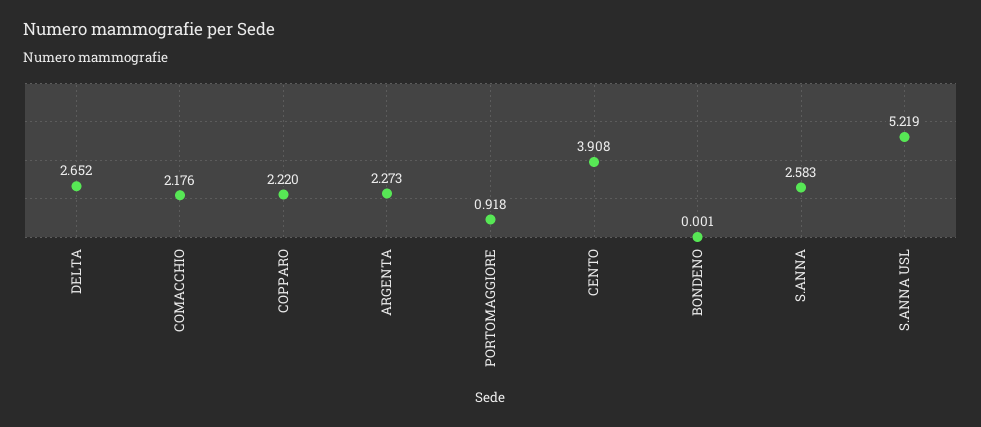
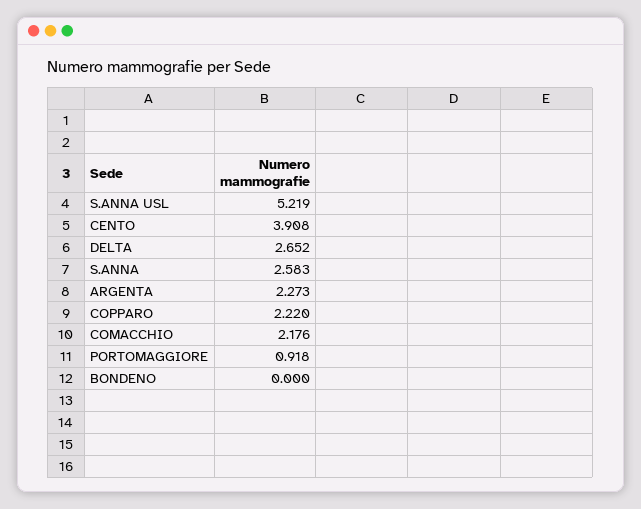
  {
    "DELTA": 2.652,
    "COMACCHIO": 2.176,
    "COPPARO": 2.22,
    "ARGENTA": 2.273,
    "PORTOMAGGIORE": 0.918,
    "CENTO": 3.908,
-   "BONDENO": 0.001,
+   "BONDENO": 0,
    "S.ANNA": 2.583,
    "S.ANNA USL": 5.219
  }

